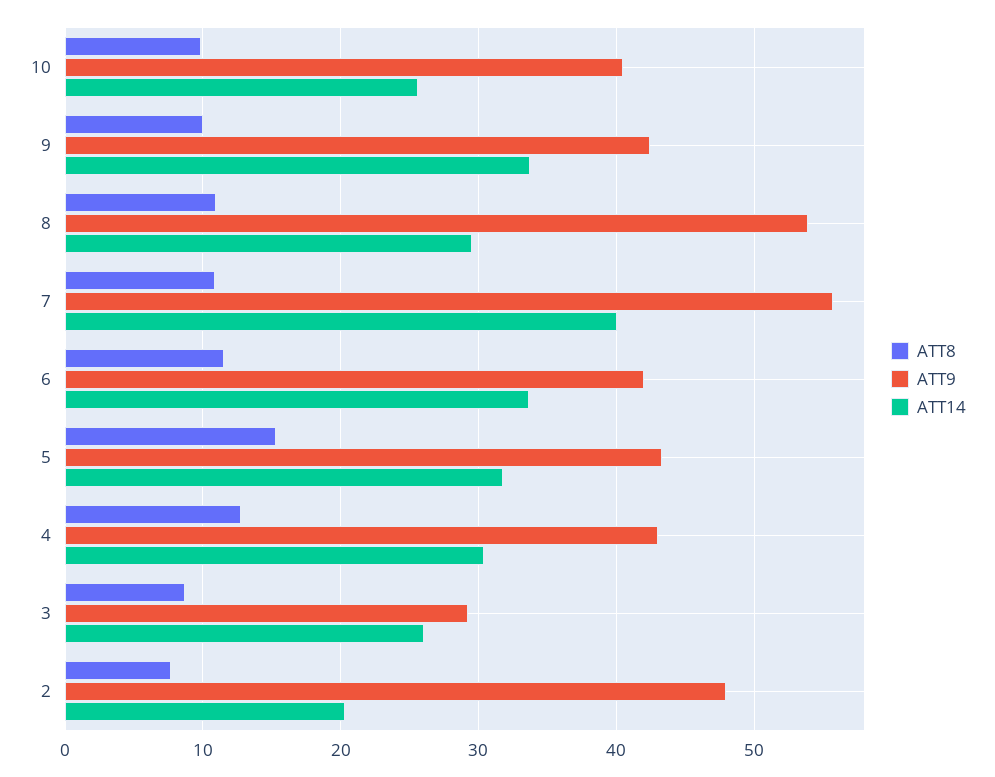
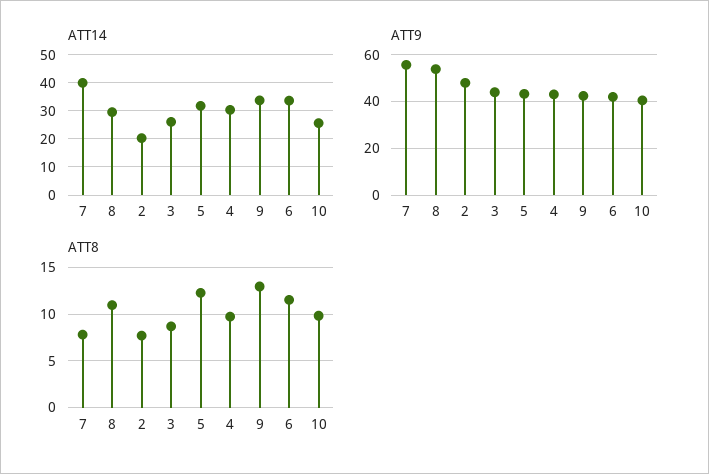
  {
    "ATT8": {
      "10": 10,
-     "9": 10,
+     "9": 13,
      "8": 11,
-     "7": 11,
+     "7": 8,
      "6": 12,
-     "5": 15,
+     "5": 12,
-     "4": 13,
+     "4": 10,
      "3": 9,
      "2": 8
    },
    "ATT9": {
      "10": 40,
      "9": 42,
      "8": 54,
      "7": 56,
      "6": 42,
      "5": 43,
      "4": 43,
-     "3": 29,
+     "3": 45,
      "2": 48
    },
    "ATT14": {
      "10": 26,
      "9": 34,
      "8": 30,
      "7": 40,
      "6": 34,
      "5": 32,
      "4": 30,
      "3": 26,
      "2": 20
    }
  }

